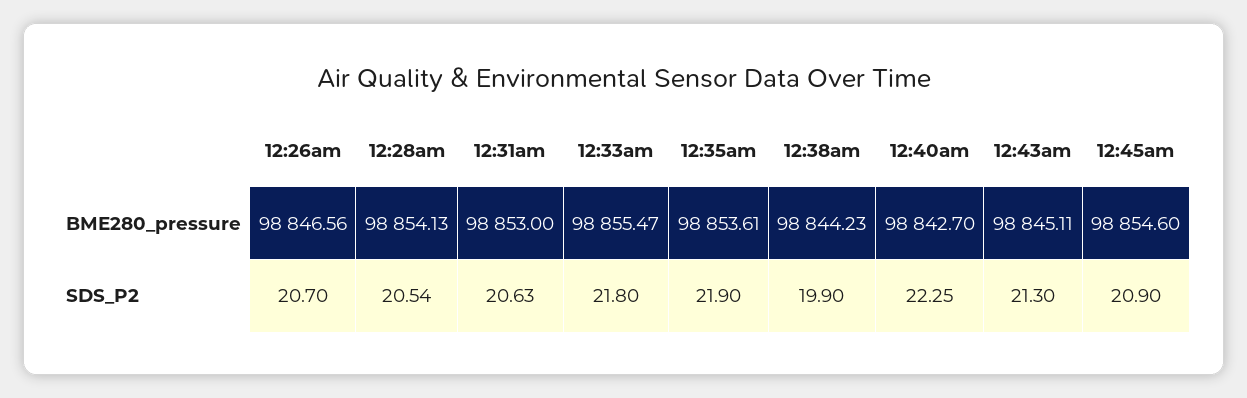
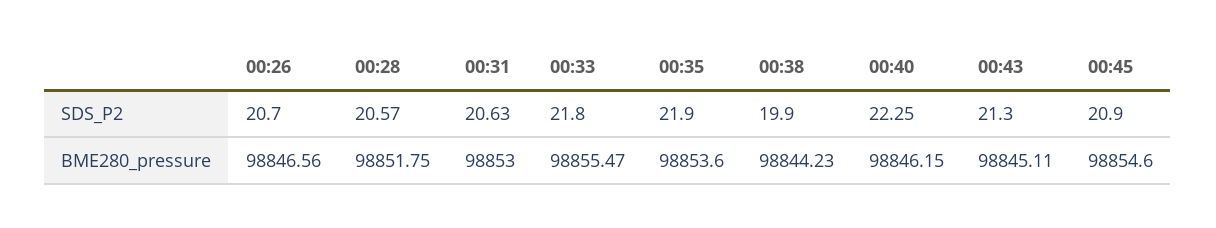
  {
    "12:26am": {
      "BME280_pressure": 98846.56,
      "SDS_P2": 20.7
    },
    "12:28am": {
-     "BME280_pressure": 98854.13,
+     "BME280_pressure": 98851.75,
-     "SDS_P2": 20.54
+     "SDS_P2": 20.57
    },
    "12:31am": {
      "BME280_pressure": 98853,
      "SDS_P2": 20.63
    },
    "12:33am": {
      "BME280_pressure": 98855.47,
      "SDS_P2": 21.8
    },
    "12:35am": {
-     "BME280_pressure": 98853.61,
+     "BME280_pressure": 98853.6,
      "SDS_P2": 21.9
    },
    "12:38am": {
      "BME280_pressure": 98844.23,
      "SDS_P2": 19.9
    },
    "12:40am": {
-     "BME280_pressure": 98842.7,
+     "BME280_pressure": 98846.15,
      "SDS_P2": 22.25
    },
    "12:43am": {
      "BME280_pressure": 98845.11,
      "SDS_P2": 21.3
    },
    "12:45am": {
      "BME280_pressure": 98854.6,
      "SDS_P2": 20.9
    }
  }

